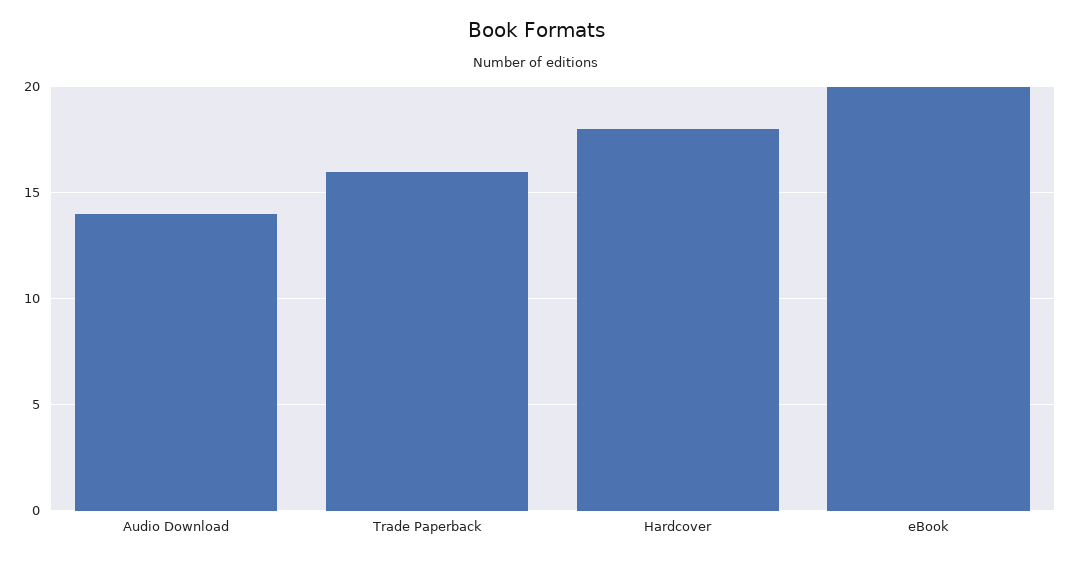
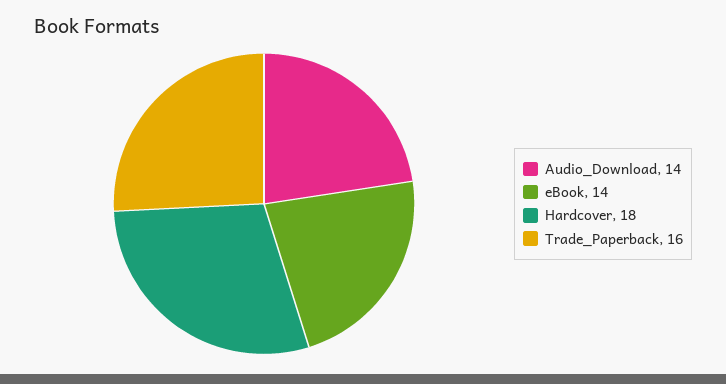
  {
    "Audio Download": 14,
    "Trade Paperback": 16,
    "Hardcover": 18,
-   "eBook": 20
+   "eBook": 14
  }

